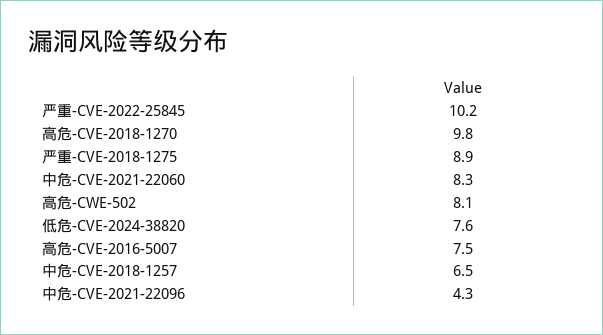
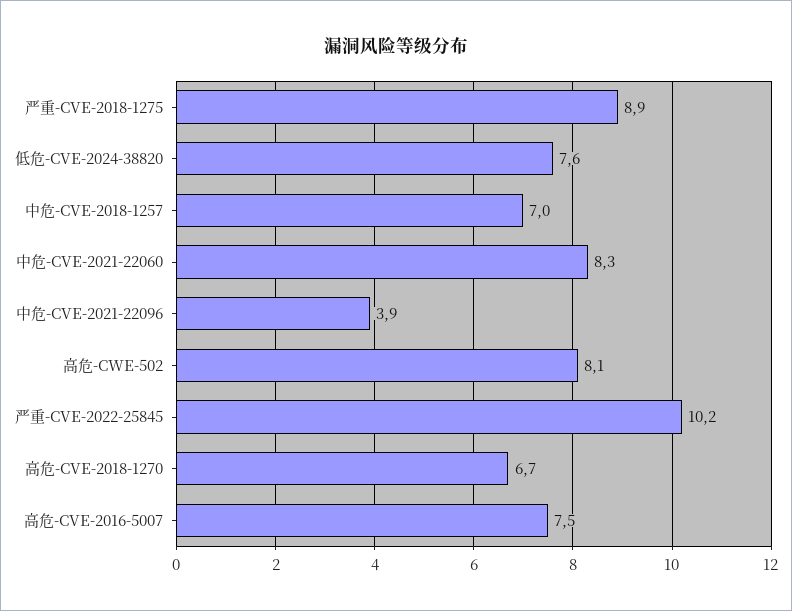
  {
    "严重-CVE-2022-25845": 10.2,
-   "高危-CVE-2018-1270": 9.8,
+   "高危-CVE-2018-1270": 6.7,
    "严重-CVE-2018-1275": 8.9,
    "中危-CVE-2021-22060": 8.3,
    "高危-CWE-502": 8.1,
    "低危-CVE-2024-38820": 7.6,
    "高危-CVE-2016-5007": 7.5,
-   "中危-CVE-2018-1257": 6.5,
+   "中危-CVE-2018-1257": 7,
-   "中危-CVE-2021-22096": 4.3
+   "中危-CVE-2021-22096": 3.9
  }

